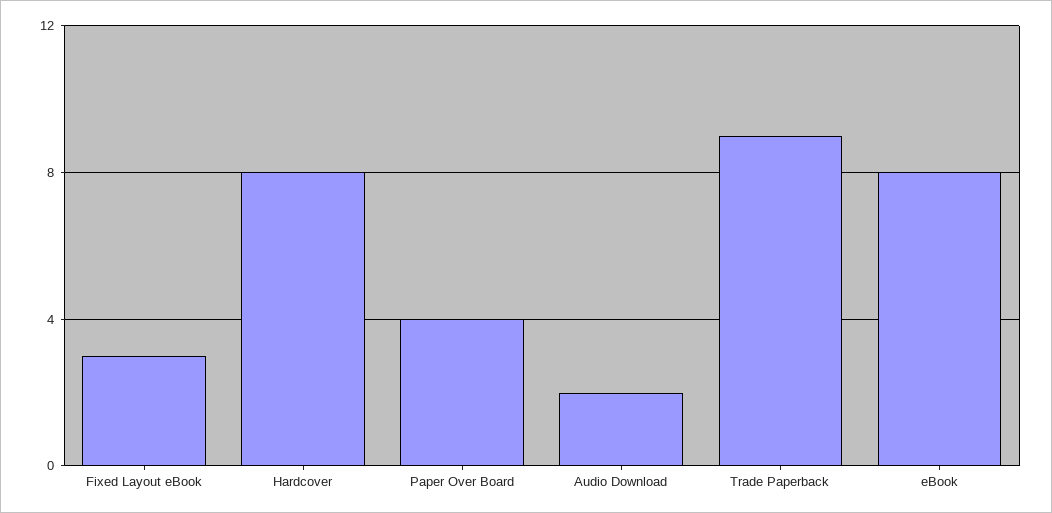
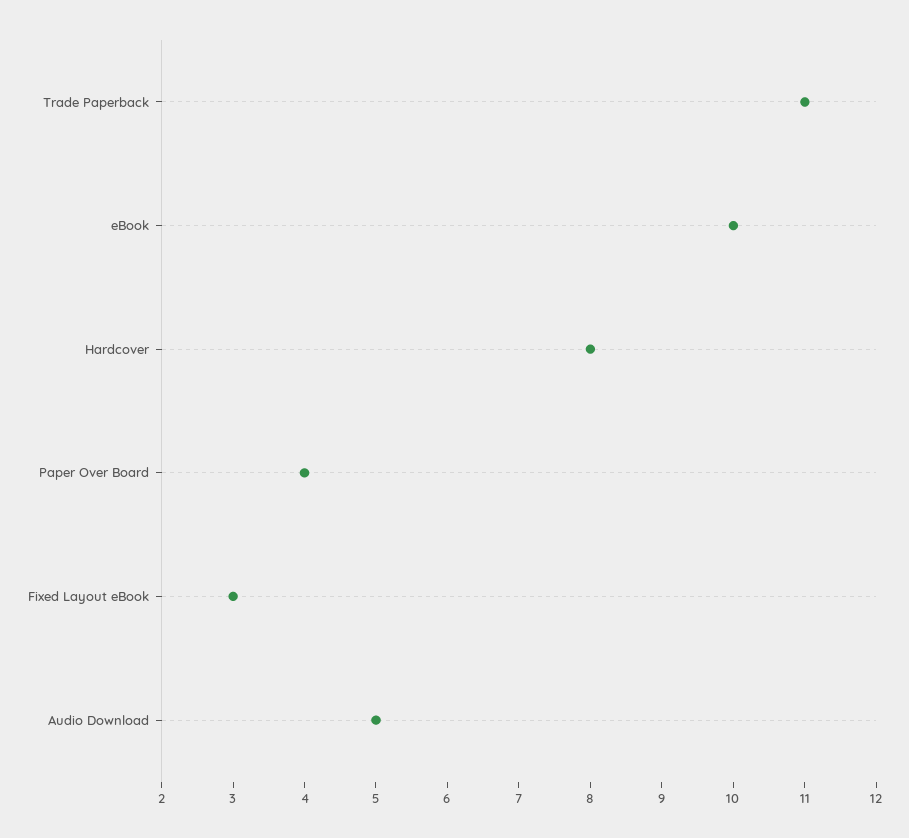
  {
    "Fixed Layout eBook": 3,
    "Hardcover": 8,
    "Paper Over Board": 4,
-   "Audio Download": 2,
+   "Audio Download": 5,
-   "Trade Paperback": 9,
+   "Trade Paperback": 11,
-   "eBook": 8
+   "eBook": 10
  }

